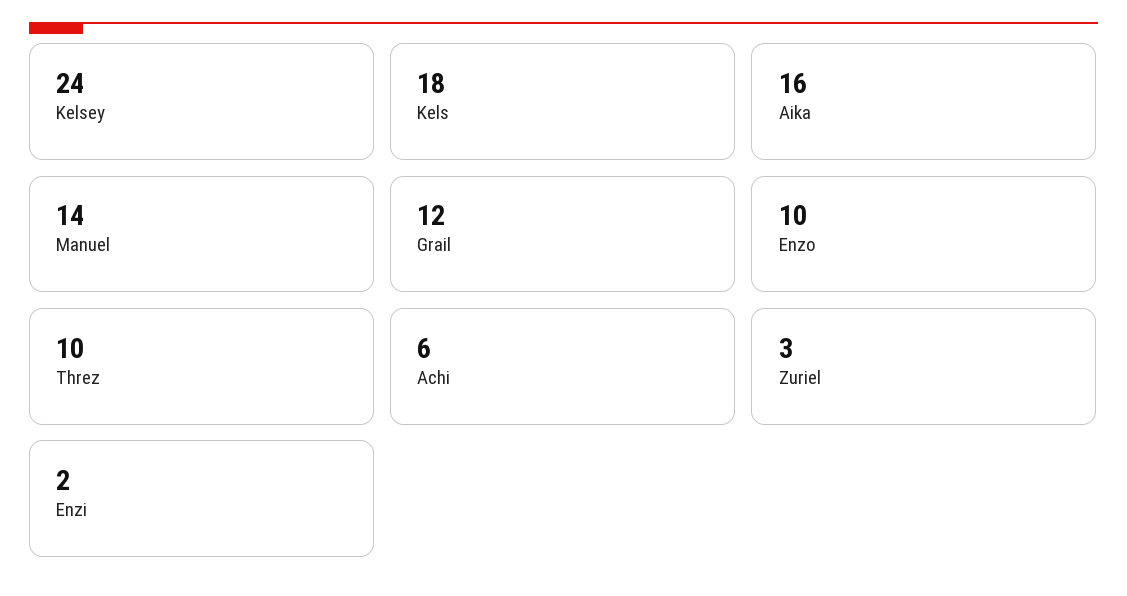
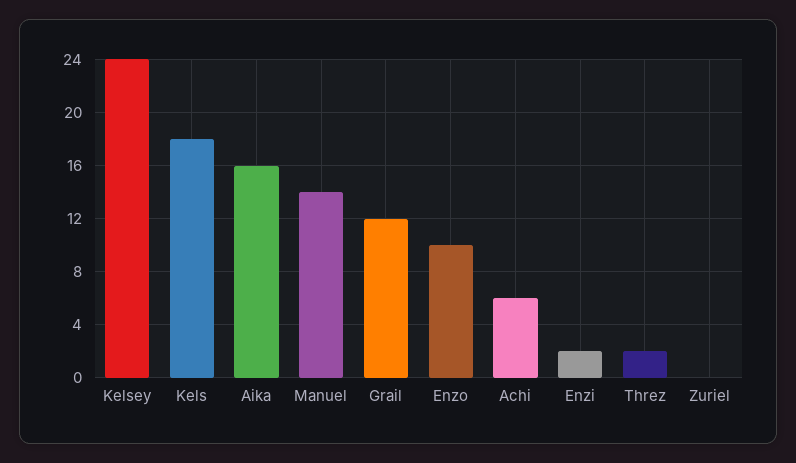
  {
    "Kelsey": 24,
    "Kels": 18,
    "Aika": 16,
    "Manuel": 14,
    "Grail": 12,
    "Enzo": 10,
-   "Threz": 10,
+   "Threz": 2,
    "Achi": 6,
-   "Zuriel": 3,
+   "Zuriel": 0,
    "Enzi": 2
  }

